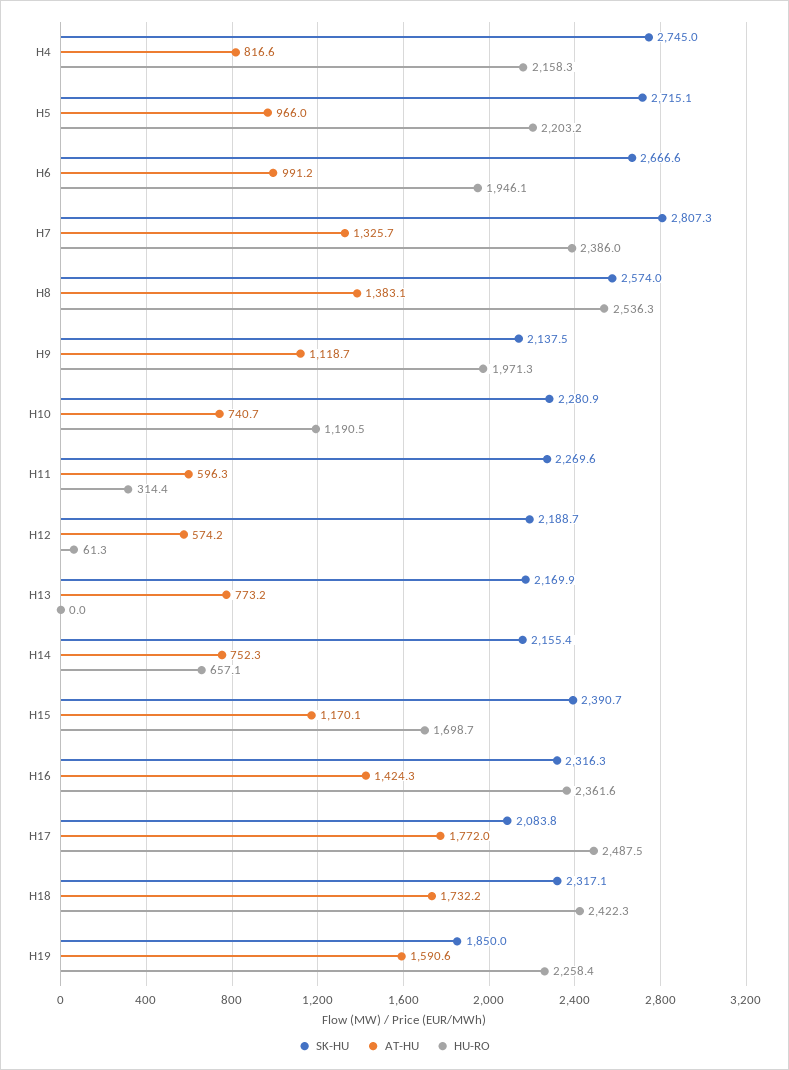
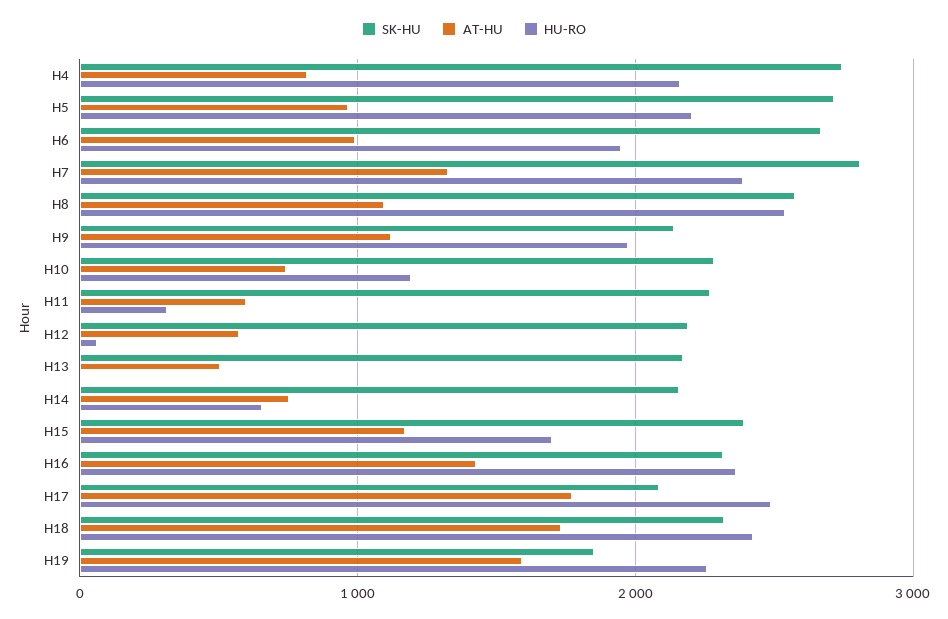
  {
    "SK-HU": {
      "H4": 2745,
      "H5": 2715.1,
      "H6": 2666.6,
      "H7": 2807.3,
      "H8": 2574,
      "H9": 2137.5,
      "H10": 2280.9,
      "H11": 2269.6,
      "H12": 2188.7,
      "H13": 2169.9,
      "H14": 2155.4,
      "H15": 2390.7,
      "H16": 2316.3,
      "H17": 2083.8,
      "H18": 2317.1,
      "H19": 1850
    },
    "AT-HU": {
      "H4": 816.6,
      "H5": 966,
      "H6": 991.2,
      "H7": 1325.7,
-     "H8": 1383.1,
+     "H8": 1100,
      "H9": 1118.7,
      "H10": 740.7,
      "H11": 596.3,
      "H12": 574.2,
-     "H13": 773.2,
+     "H13": 500,
      "H14": 752.3,
      "H15": 1170.1,
      "H16": 1424.3,
      "H17": 1772,
      "H18": 1732.2,
      "H19": 1590.6
    },
    "HU-RO": {
      "H4": 2158.3,
      "H5": 2203.2,
      "H6": 1946.1,
      "H7": 2386,
      "H8": 2536.3,
      "H9": 1971.3,
      "H10": 1190.5,
      "H11": 314.4,
      "H12": 61.3,
      "H13": 0,
      "H14": 657.1,
      "H15": 1698.7,
      "H16": 2361.6,
      "H17": 2487.5,
      "H18": 2422.3,
      "H19": 2258.4
    }
  }

